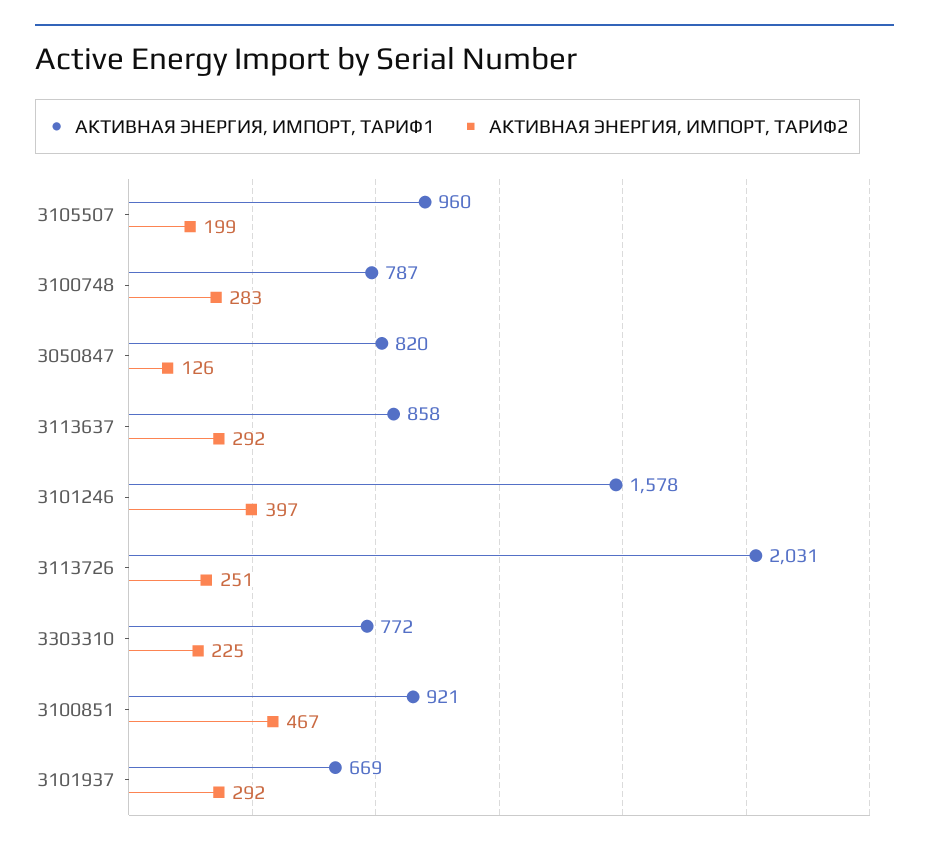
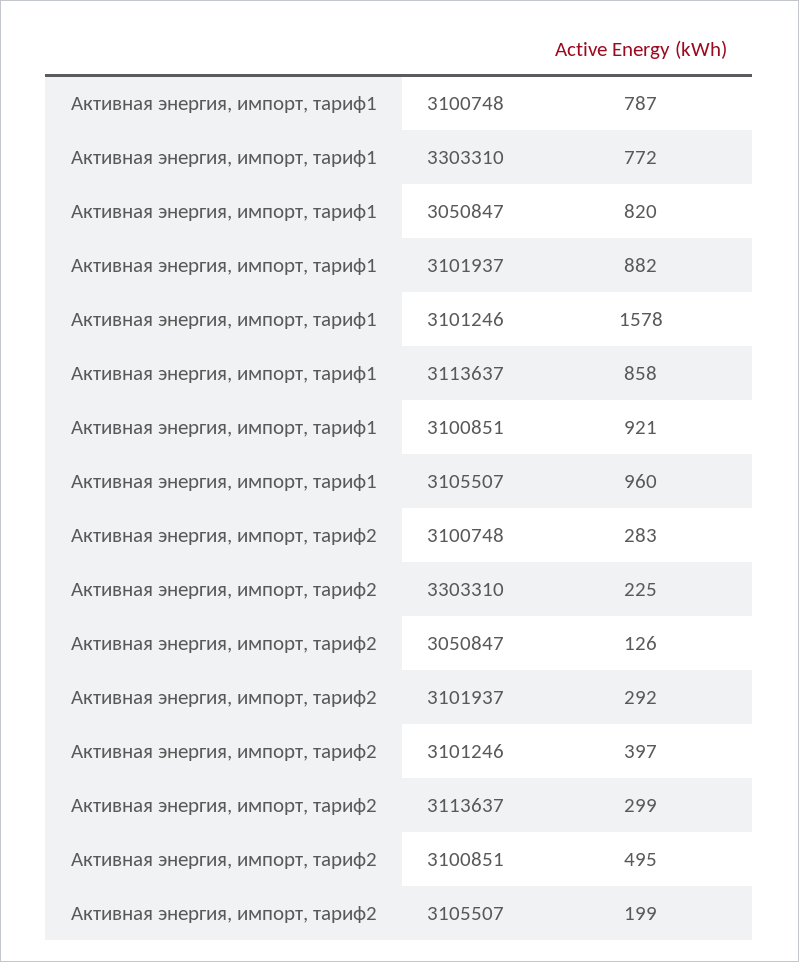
  {
    "АКТИВНАЯ ЭНЕРГИЯ, ИМПОРТ, ТАРИФ1": {
      "3105507": 960,
      "3100748": 787,
      "3050847": 820,
      "3113637": 858,
      "3101246": 1578,
-     "3113726": 2031,
      "3303310": 772,
      "3100851": 921,
-     "3101937": 669
+     "3101937": 882
    },
    "АКТИВНАЯ ЭНЕРГИЯ, ИМПОРТ, ТАРИФ2": {
      "3105507": 199,
      "3100748": 283,
      "3050847": 126,
-     "3113637": 292,
+     "3113637": 299,
      "3101246": 397,
-     "3113726": 251,
      "3303310": 225,
-     "3100851": 467,
+     "3100851": 495,
      "3101937": 292
    }
  }

